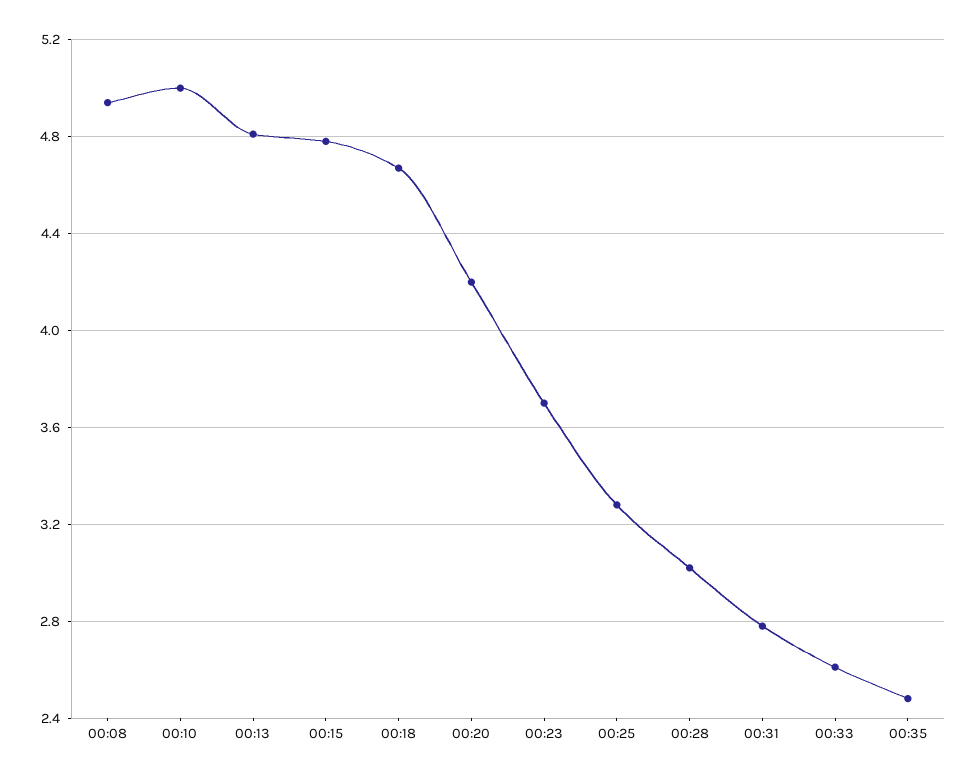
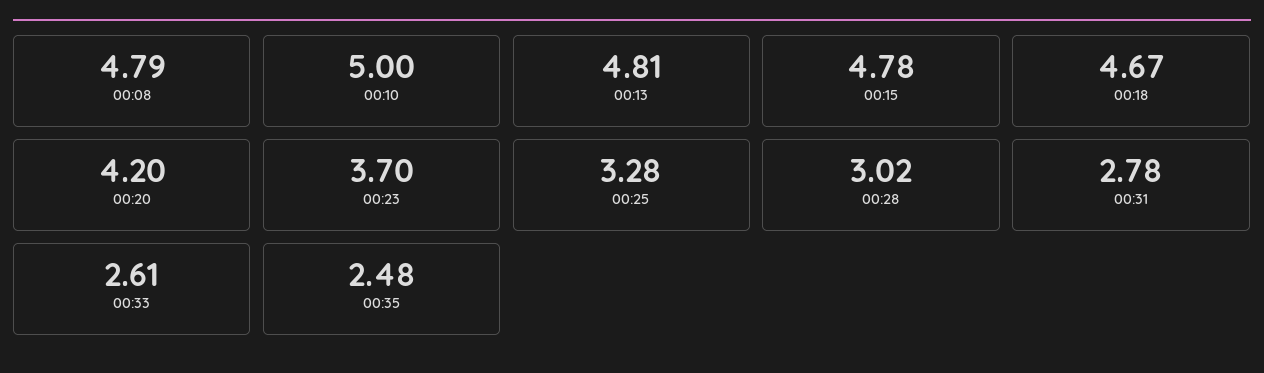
  {
-   "00:08": 4.95,
+   "00:08": 4.79,
    "00:10": 5,
    "00:13": 4.81,
    "00:15": 4.78,
    "00:18": 4.67,
    "00:20": 4.2,
    "00:23": 3.7,
    "00:25": 3.28,
    "00:28": 3.02,
    "00:31": 2.78,
    "00:33": 2.61,
    "00:35": 2.48
  }

